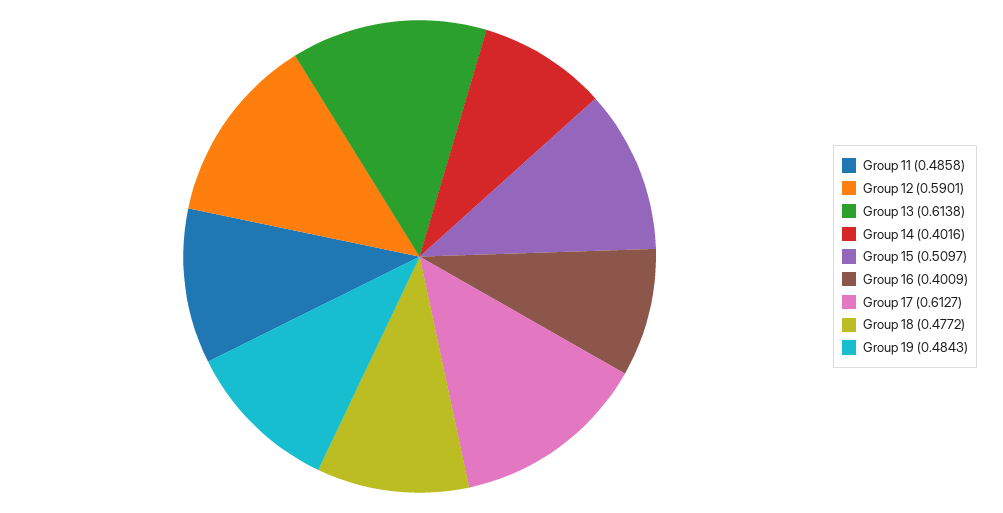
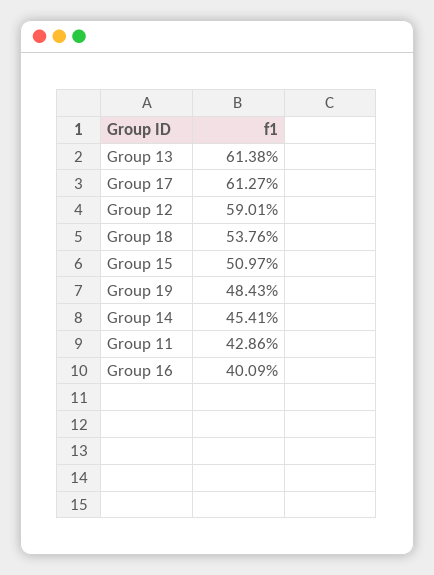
  {
-   "Group 11": 0.4858,
+   "Group 11": 0.4286,
    "Group 12": 0.5901,
    "Group 13": 0.6138,
-   "Group 14": 0.4016,
+   "Group 14": 0.4541,
    "Group 15": 0.5097,
    "Group 16": 0.4009,
    "Group 17": 0.6127,
-   "Group 18": 0.4772,
+   "Group 18": 0.5376,
    "Group 19": 0.4843
  }

